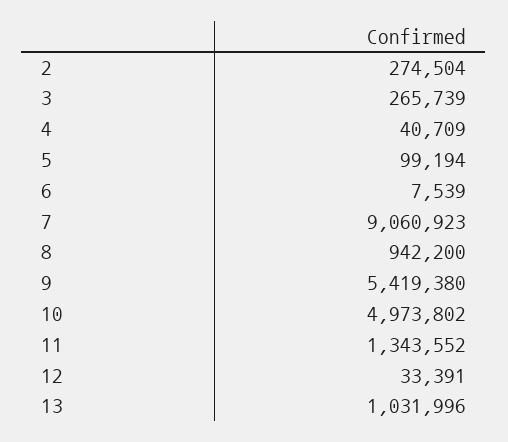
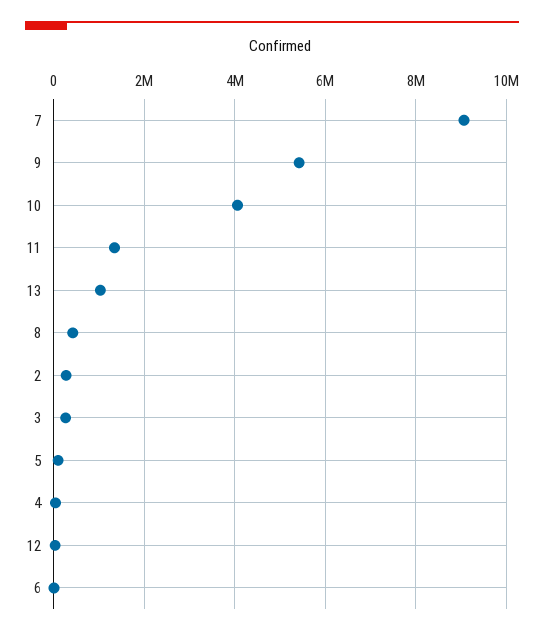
  {
    "2": 274504,
    "3": 265739,
    "4": 40709,
    "5": 99194,
    "6": 7539,
    "7": 9060923,
-   "8": 942200,
+   "8": 400000,
    "9": 5419380,
-   "10": 4973802,
+   "10": 4000000,
    "11": 1343552,
    "12": 33391,
    "13": 1031996
  }

